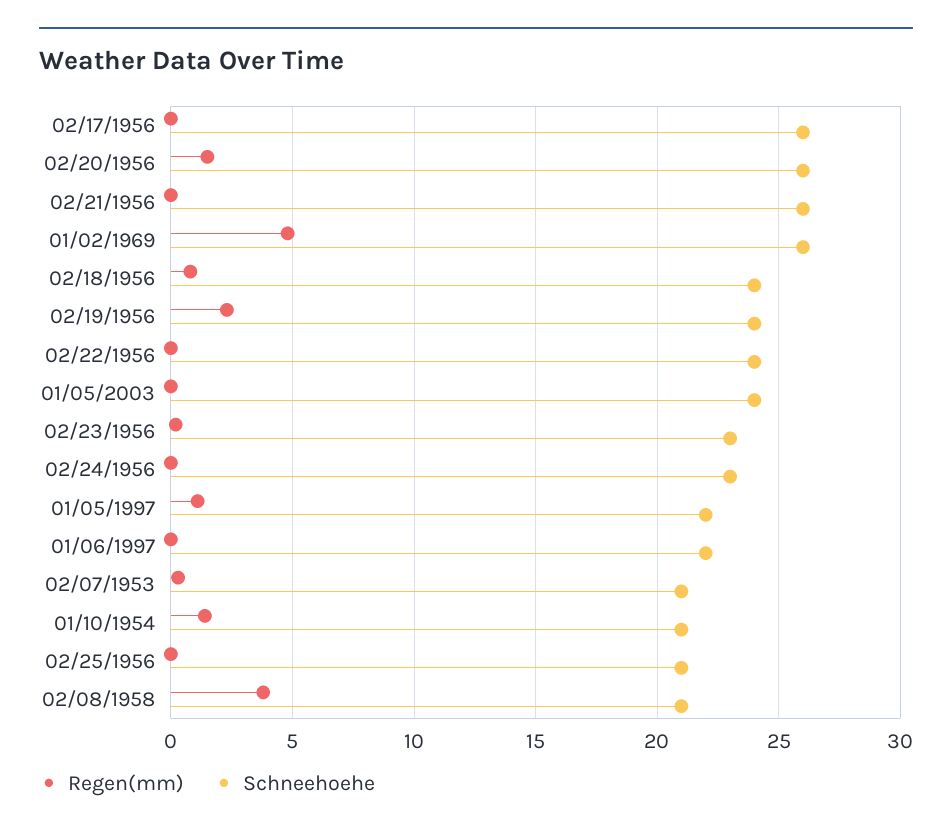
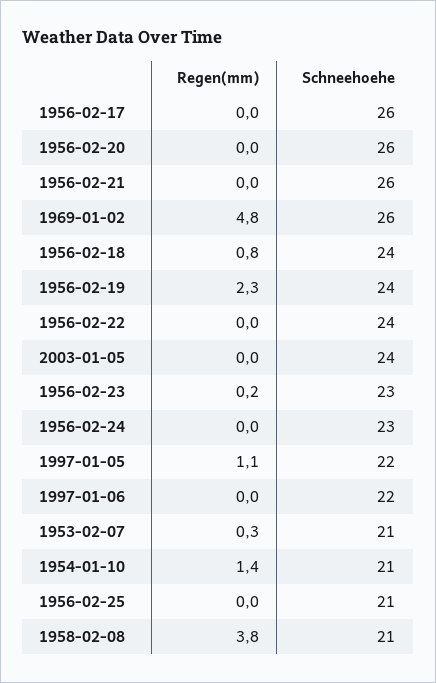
  {
    "Regen(mm)": {
      "02/17/1956": 0,
-     "02/20/1956": 1.5,
+     "02/20/1956": 0,
      "02/21/1956": 0,
      "01/02/1969": 4.8,
      "02/18/1956": 0.8,
      "02/19/1956": 2.3,
      "02/22/1956": 0,
      "01/05/2003": 0,
      "02/23/1956": 0.2,
      "02/24/1956": 0,
      "01/05/1997": 1.1,
      "01/06/1997": 0,
      "02/07/1953": 0.3,
      "01/10/1954": 1.4,
      "02/25/1956": 0,
      "02/08/1958": 3.8
    },
    "Schneehoehe": {
      "02/17/1956": 26,
      "02/20/1956": 26,
      "02/21/1956": 26,
      "01/02/1969": 26,
      "02/18/1956": 24,
      "02/19/1956": 24,
      "02/22/1956": 24,
      "01/05/2003": 24,
      "02/23/1956": 23,
      "02/24/1956": 23,
      "01/05/1997": 22,
      "01/06/1997": 22,
      "02/07/1953": 21,
      "01/10/1954": 21,
      "02/25/1956": 21,
      "02/08/1958": 21
    }
  }

